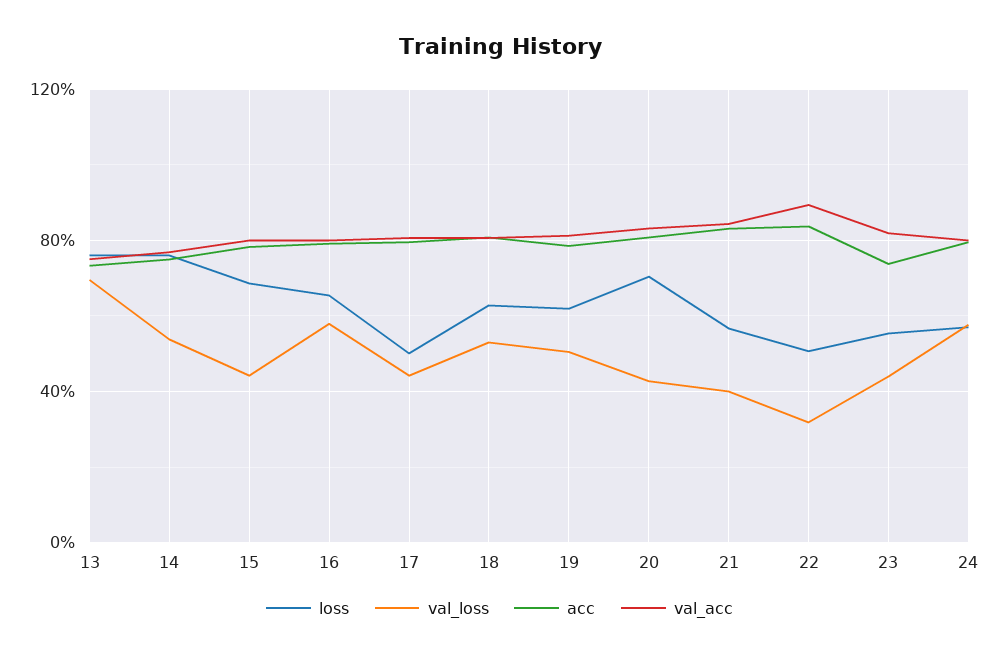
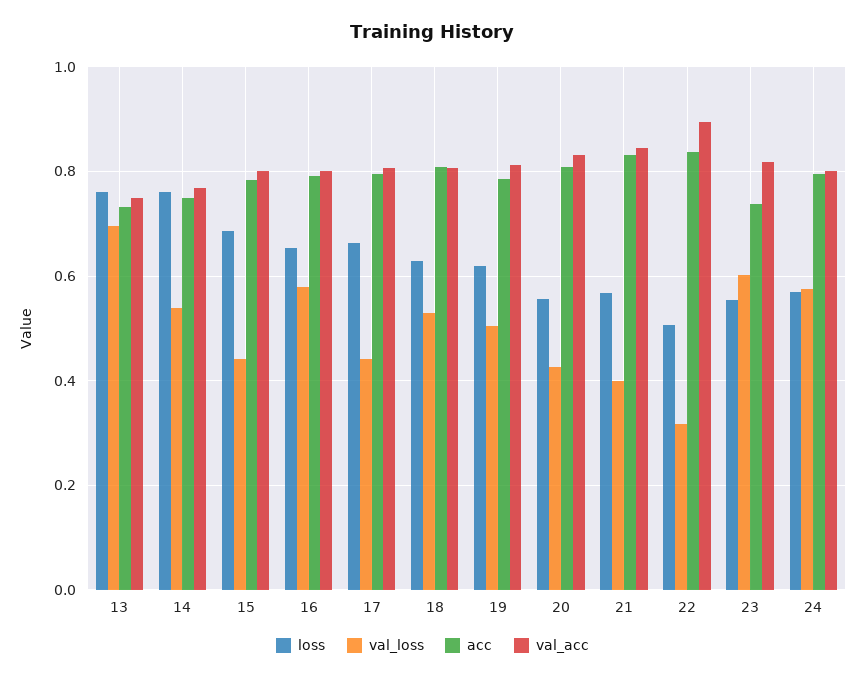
  {
    "loss": {
      "13": 0.76,
      "14": 0.76,
      "15": 0.68,
      "16": 0.66,
-     "17": 0.5,
+     "17": 0.66,
      "18": 0.62,
      "19": 0.62,
-     "20": 0.7,
+     "20": 0.56,
      "21": 0.56,
      "22": 0.5,
      "23": 0.56,
      "24": 0.58
    },
    "val_loss": {
      "13": 0.7,
      "14": 0.54,
      "15": 0.44,
      "16": 0.58,
      "17": 0.44,
      "18": 0.54,
      "19": 0.5,
      "20": 0.42,
      "21": 0.4,
      "22": 0.32,
-     "23": 0.45,
+     "23": 0.6,
      "24": 0.58
    },
    "acc": {
      "13": 0.74,
      "14": 0.74,
      "15": 0.78,
      "16": 0.8,
      "17": 0.8,
      "18": 0.8,
      "19": 0.78,
      "20": 0.8,
      "21": 0.84,
      "22": 0.84,
      "23": 0.74,
      "24": 0.8
    },
    "val_acc": {
      "13": 0.76,
      "14": 0.76,
      "15": 0.8,
      "16": 0.8,
      "17": 0.8,
      "18": 0.8,
      "19": 0.82,
      "20": 0.84,
      "21": 0.84,
      "22": 0.9,
      "23": 0.82,
      "24": 0.8
    }
  }

